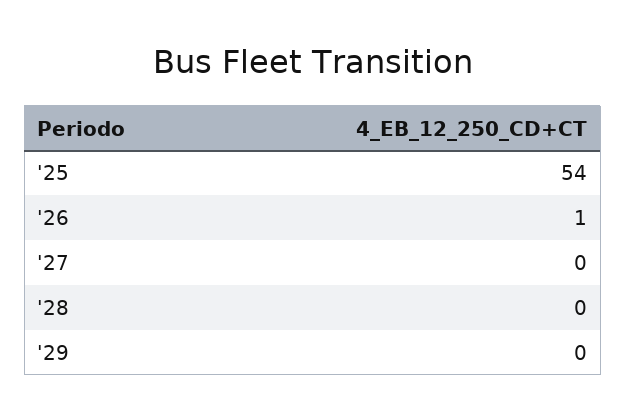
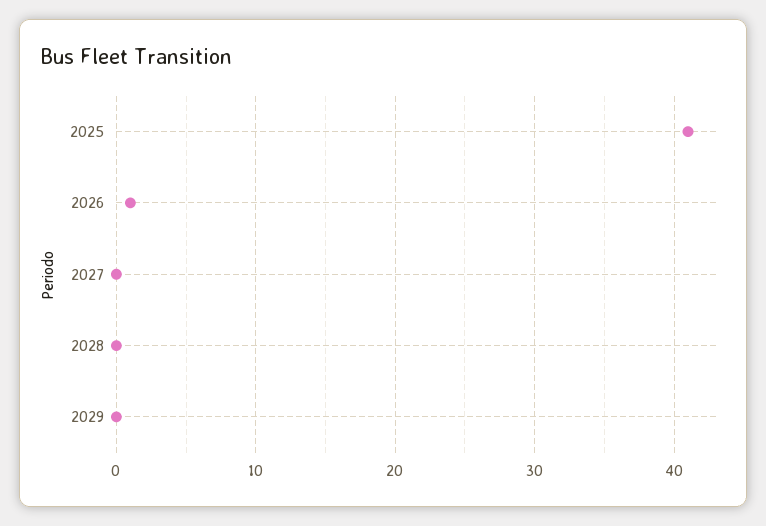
  {
-   "'25": 54,
+   "'25": 41,
    "'26": 1,
    "'27": 0,
    "'28": 0,
    "'29": 0
  }

